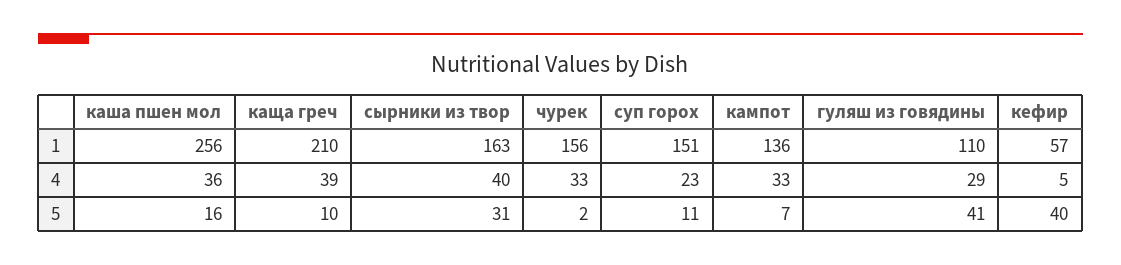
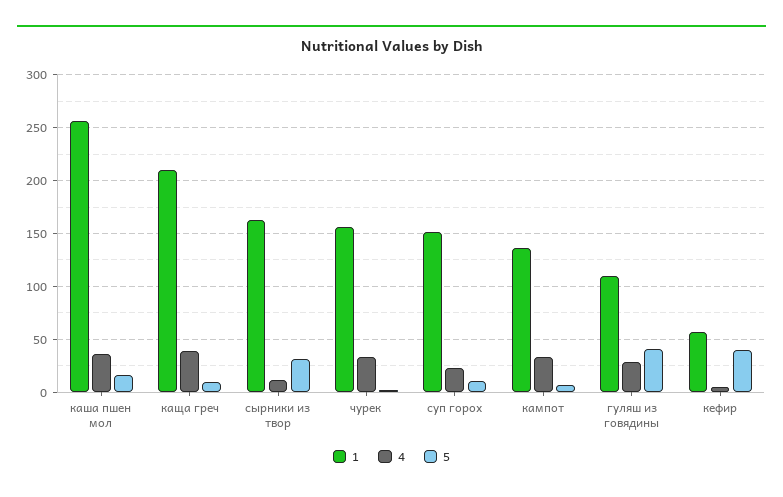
  {
    "1": {
      "каша пшен мол": 256,
      "каща греч": 210,
      "сырники из твор": 163,
      "чурек": 156,
      "суп горох": 151,
      "кампот": 136,
      "гуляш из говядины": 110,
      "кефир": 57
    },
    "4": {
      "каша пшен мол": 36,
      "каща греч": 39,
-     "сырники из твор": 40,
+     "сырники из твор": 10,
      "чурек": 33,
      "суп горох": 23,
      "кампот": 33,
      "гуляш из говядины": 29,
      "кефир": 5
    },
    "5": {
      "каша пшен мол": 16,
      "каща греч": 10,
      "сырники из твор": 31,
      "чурек": 2,
      "суп горох": 11,
      "кампот": 7,
      "гуляш из говядины": 41,
      "кефир": 40
    }
  }

